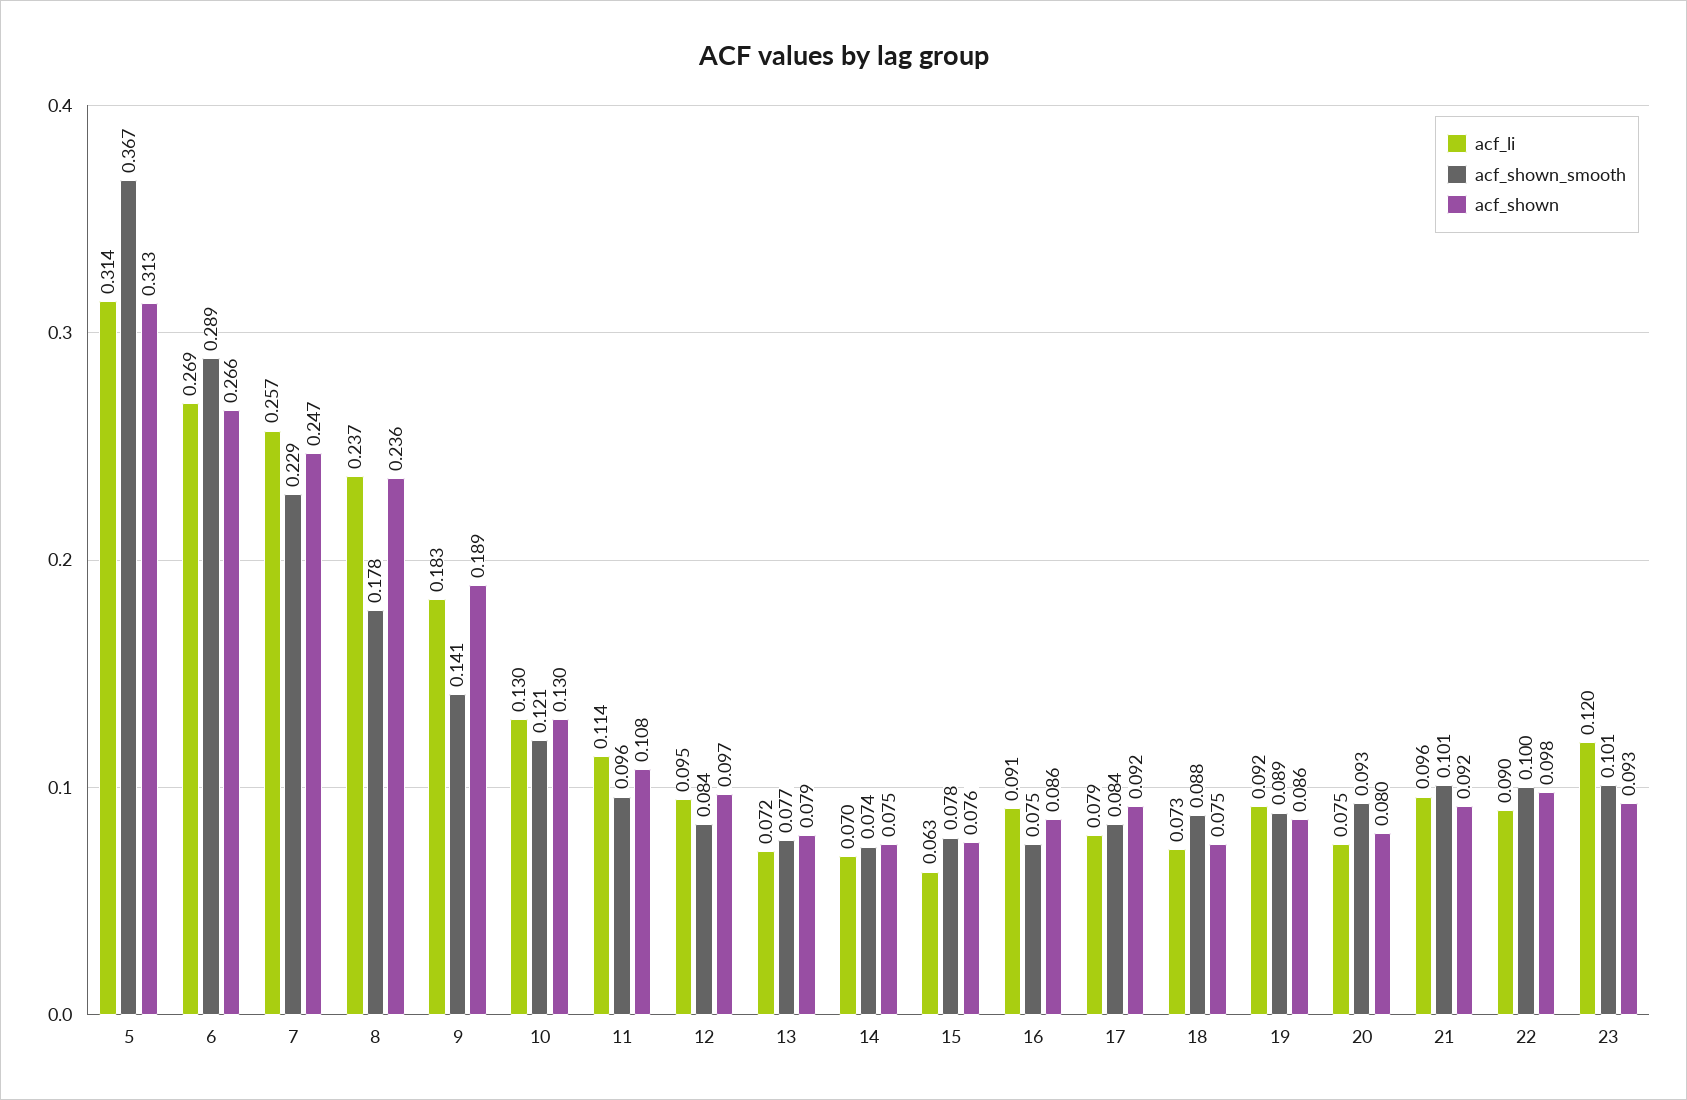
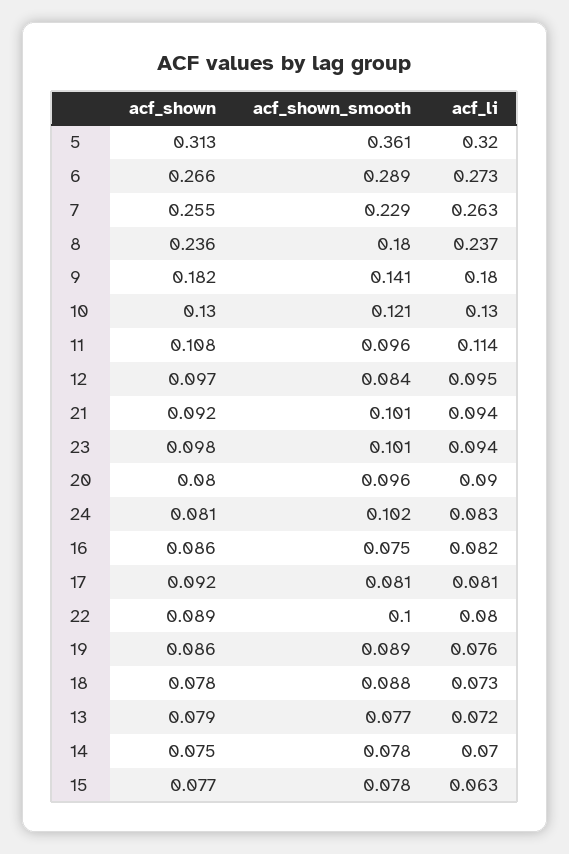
  {
    "acf_li": {
-     "5": 0.314,
+     "5": 0.32,
-     "6": 0.269,
+     "6": 0.273,
-     "7": 0.257,
+     "7": 0.263,
      "8": 0.237,
-     "9": 0.183,
+     "9": 0.18,
      "10": 0.13,
      "11": 0.114,
      "12": 0.095,
      "13": 0.072,
      "14": 0.07,
      "15": 0.063,
-     "16": 0.091,
+     "16": 0.082,
-     "17": 0.079,
+     "17": 0.081,
      "18": 0.073,
-     "19": 0.092,
+     "19": 0.076,
-     "20": 0.075,
+     "20": 0.09,
-     "21": 0.096,
+     "21": 0.094,
-     "22": 0.09,
+     "22": 0.08,
-     "23": 0.12
+     "23": 0.094,
+     "24": 0.083
    },
    "acf_shown_smooth": {
-     "5": 0.367,
+     "5": 0.361,
      "6": 0.289,
      "7": 0.229,
-     "8": 0.178,
+     "8": 0.18,
      "9": 0.141,
      "10": 0.121,
      "11": 0.096,
      "12": 0.084,
      "13": 0.077,
-     "14": 0.074,
+     "14": 0.078,
      "15": 0.078,
      "16": 0.075,
-     "17": 0.084,
+     "17": 0.081,
      "18": 0.088,
      "19": 0.089,
-     "20": 0.093,
+     "20": 0.096,
      "21": 0.101,
      "22": 0.1,
-     "23": 0.101
+     "23": 0.101,
+     "24": 0.102
    },
    "acf_shown": {
      "5": 0.313,
      "6": 0.266,
-     "7": 0.247,
+     "7": 0.255,
      "8": 0.236,
-     "9": 0.189,
+     "9": 0.182,
      "10": 0.13,
      "11": 0.108,
      "12": 0.097,
      "13": 0.079,
      "14": 0.075,
-     "15": 0.076,
+     "15": 0.077,
      "16": 0.086,
      "17": 0.092,
-     "18": 0.075,
+     "18": 0.078,
      "19": 0.086,
      "20": 0.08,
      "21": 0.092,
-     "22": 0.098,
+     "22": 0.089,
-     "23": 0.093
+     "23": 0.098,
+     "24": 0.081
    }
  }

